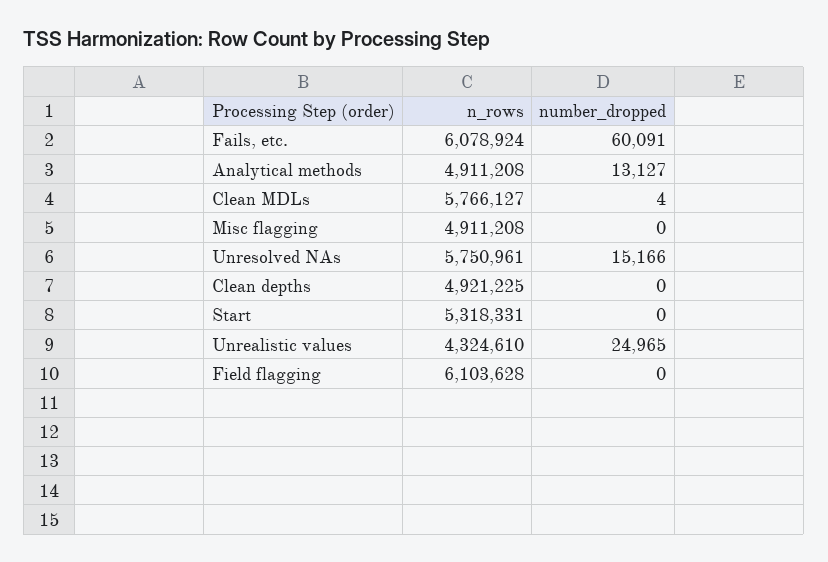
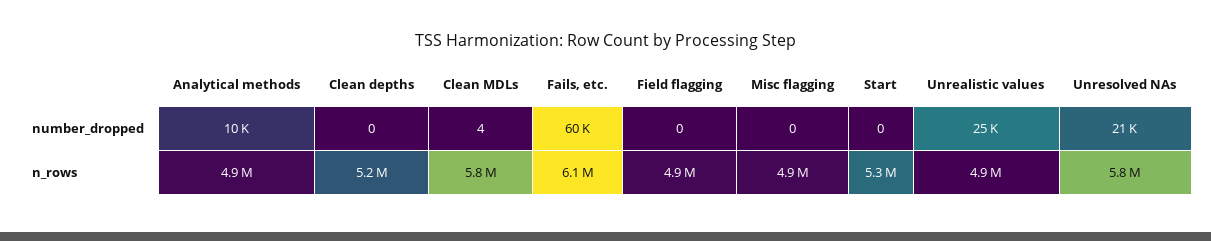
  {
    "n_rows": {
      "Fails, etc.": 6078924,
      "Analytical methods": 4911208,
      "Clean MDLs": 5766127,
      "Misc flagging": 4911208,
      "Unresolved NAs": 5750961,
-     "Clean depths": 4921225,
+     "Clean depths": 5200000,
      "Start": 5318331,
-     "Unrealistic values": 4324610,
+     "Unrealistic values": 4900000,
-     "Field flagging": 6103628
+     "Field flagging": 4900000
    },
    "number_dropped": {
      "Fails, etc.": 60091,
-     "Analytical methods": 13127,
+     "Analytical methods": 10000,
      "Clean MDLs": 4,
      "Misc flagging": 0,
-     "Unresolved NAs": 15166,
+     "Unresolved NAs": 21000,
      "Clean depths": 0,
      "Start": 0,
      "Unrealistic values": 24965,
      "Field flagging": 0
    }
  }

